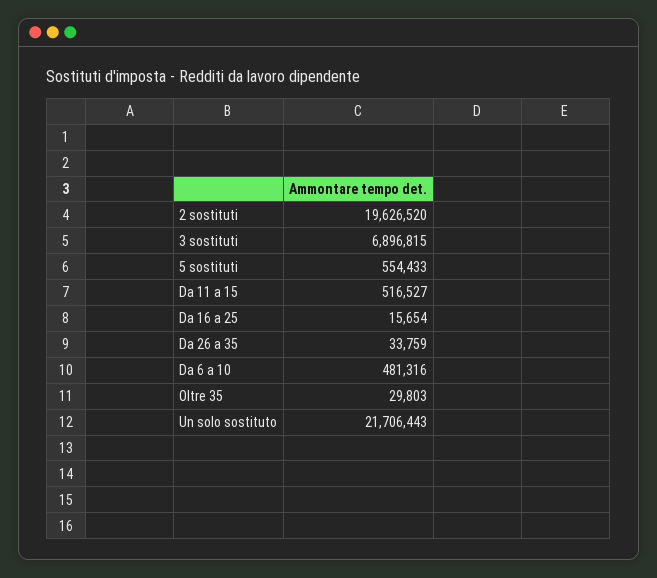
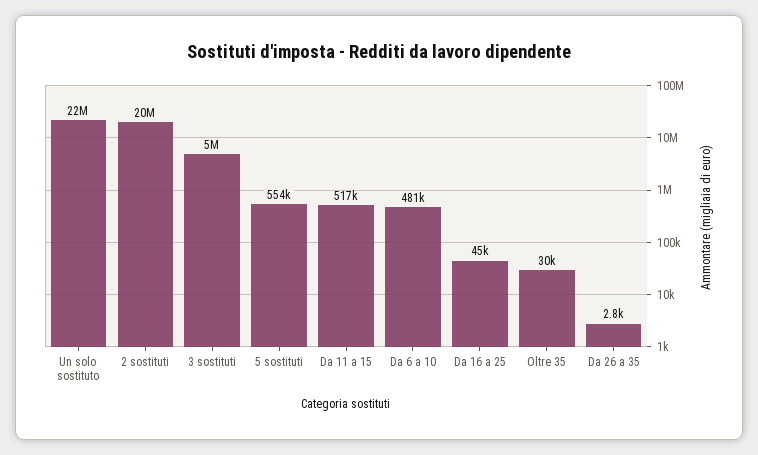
  {
    "2 sostituti": 19626520,
-   "3 sostituti": 6896815,
+   "3 sostituti": 5000000,
    "5 sostituti": 554433,
    "Da 11 a 15": 516527,
-   "Da 16 a 25": 15654,
+   "Da 16 a 25": 45000,
-   "Da 26 a 35": 33759,
+   "Da 26 a 35": 2800,
    "Da 6 a 10": 481316,
    "Oltre 35": 29803,
    "Un solo sostituto": 21706443
  }

